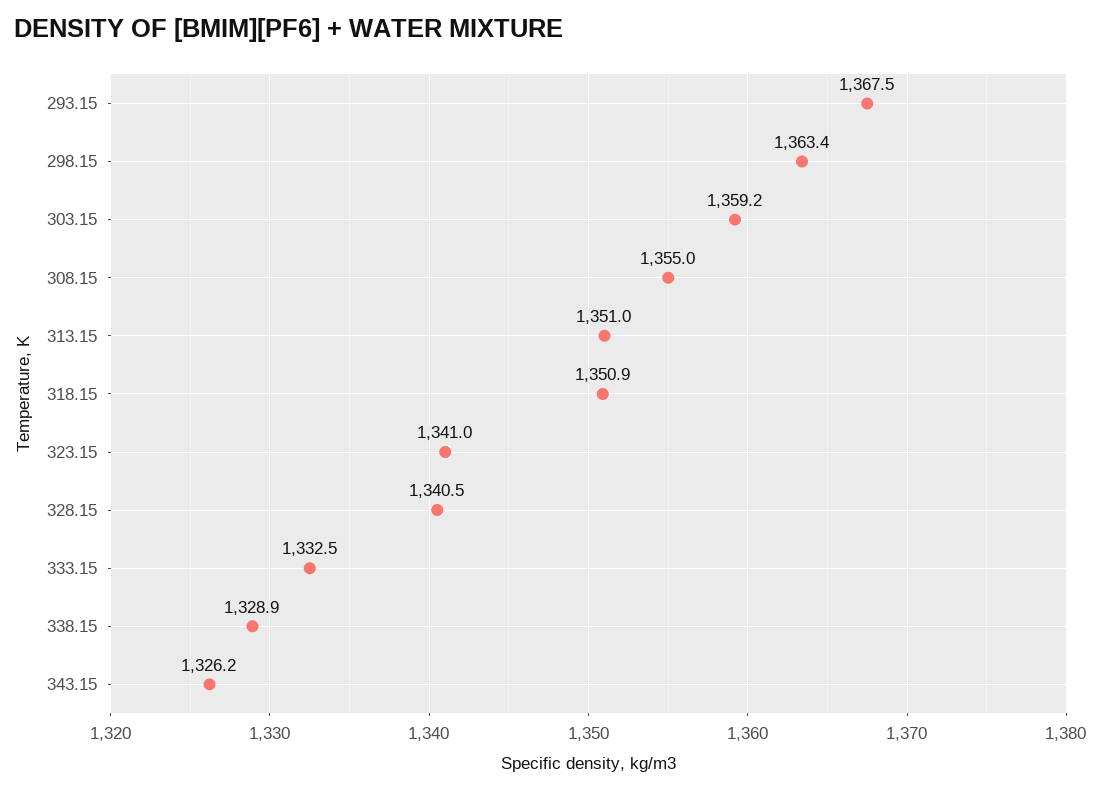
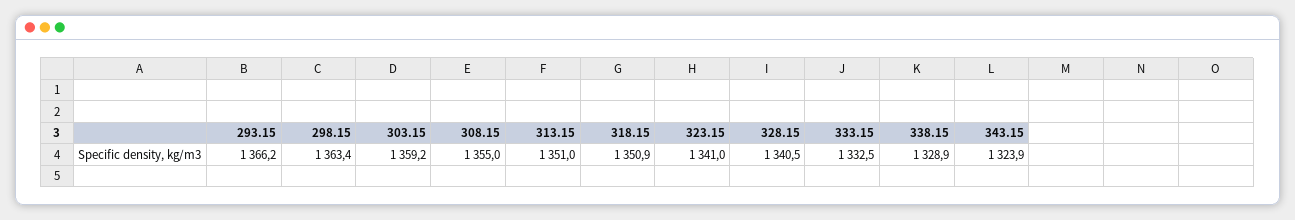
  {
-   "293.15": 1367.5,
+   "293.15": 1366.2,
    "298.15": 1363.4,
    "303.15": 1359.2,
    "308.15": 1355,
    "313.15": 1351,
    "318.15": 1350.9,
    "323.15": 1341,
    "328.15": 1340.5,
    "333.15": 1332.5,
    "338.15": 1328.9,
-   "343.15": 1326.2
+   "343.15": 1323.9
  }

